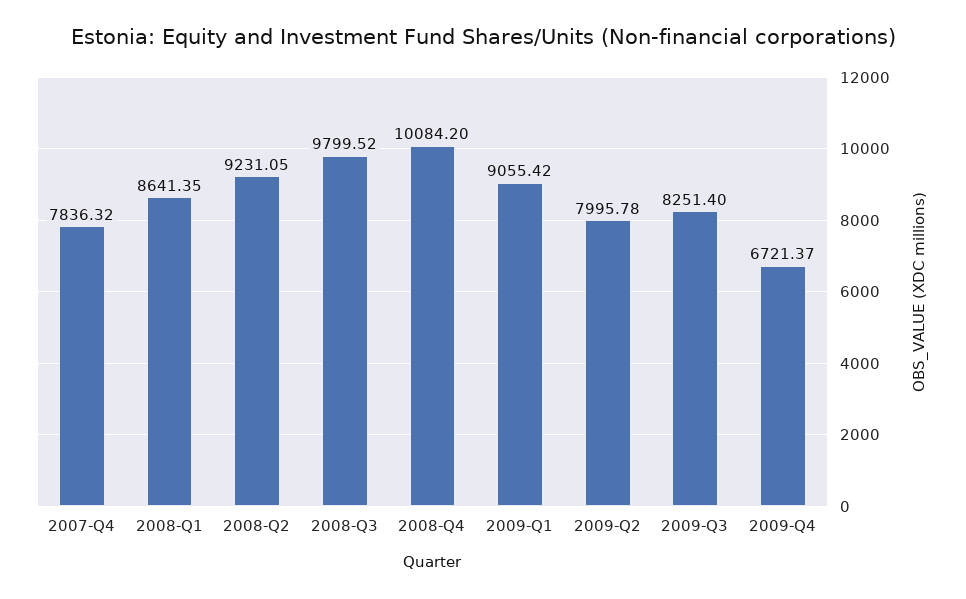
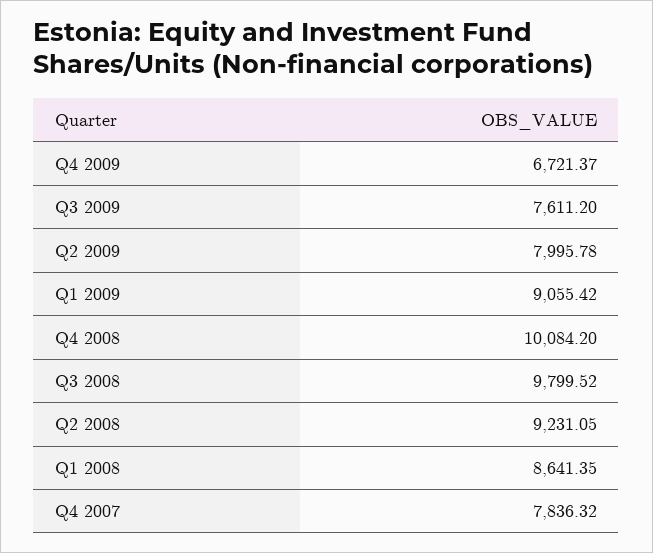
  {
    "2007-Q4": 7836.32,
    "2008-Q1": 8641.35,
    "2008-Q2": 9231.05,
    "2008-Q3": 9799.52,
    "2008-Q4": 10084.2,
    "2009-Q1": 9055.42,
    "2009-Q2": 7995.78,
-   "2009-Q3": 8251.4,
+   "2009-Q3": 7611.2,
    "2009-Q4": 6721.37
  }

